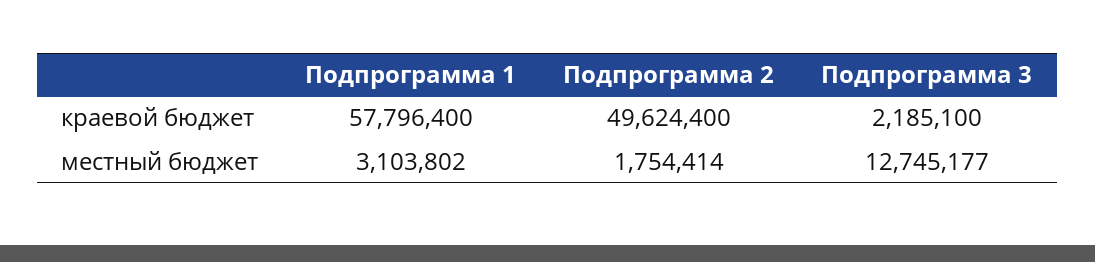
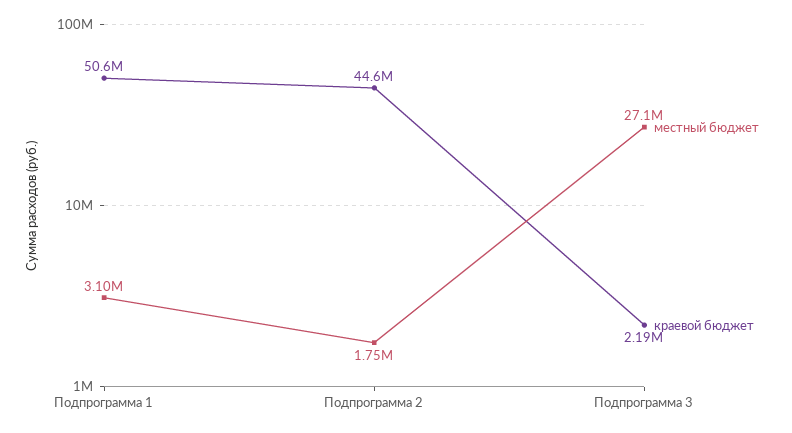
  {
    "краевой бюджет": {
-     "Подпрограмма 1": 57796400,
+     "Подпрограмма 1": 50600000,
-     "Подпрограмма 2": 49624400,
+     "Подпрограмма 2": 44600000,
      "Подпрограмма 3": 2185100
    },
    "местный бюджет": {
      "Подпрограмма 1": 3103802,
      "Подпрограмма 2": 1754414,
-     "Подпрограмма 3": 12745177
+     "Подпрограмма 3": 27100000
    }
  }

